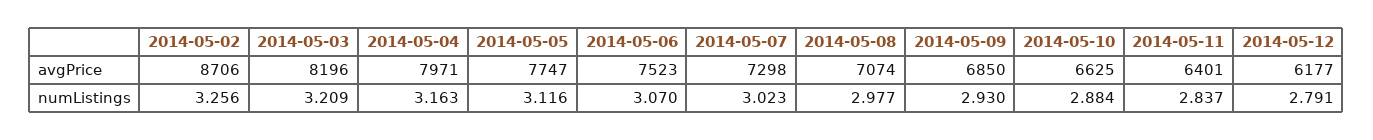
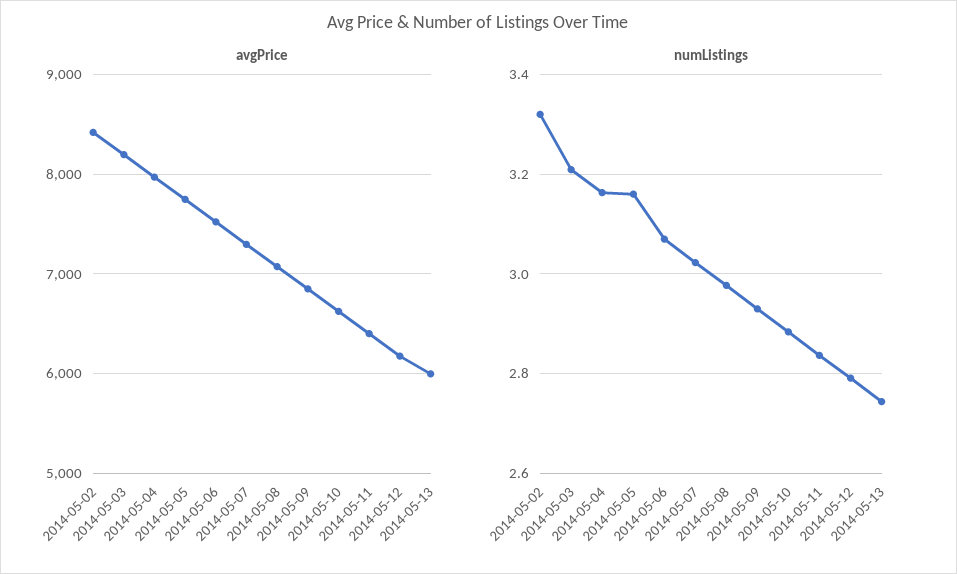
  {
    "avgPrice": {
-     "2014-05-02": 8706,
+     "2014-05-02": 8400,
      "2014-05-03": 8196,
      "2014-05-04": 7971,
      "2014-05-05": 7747,
      "2014-05-06": 7523,
      "2014-05-07": 7298,
      "2014-05-08": 7074,
      "2014-05-09": 6850,
      "2014-05-10": 6625,
      "2014-05-11": 6401,
-     "2014-05-12": 6177
+     "2014-05-12": 6177,
+     "2014-05-13": 6000
    },
    "numListings": {
-     "2014-05-02": 3.256,
+     "2014-05-02": 3.32,
      "2014-05-03": 3.209,
      "2014-05-04": 3.163,
-     "2014-05-05": 3.116,
+     "2014-05-05": 3.16,
      "2014-05-06": 3.07,
      "2014-05-07": 3.023,
      "2014-05-08": 2.977,
      "2014-05-09": 2.93,
      "2014-05-10": 2.884,
      "2014-05-11": 2.837,
-     "2014-05-12": 2.791
+     "2014-05-12": 2.791,
+     "2014-05-13": 2.74
    }
  }

